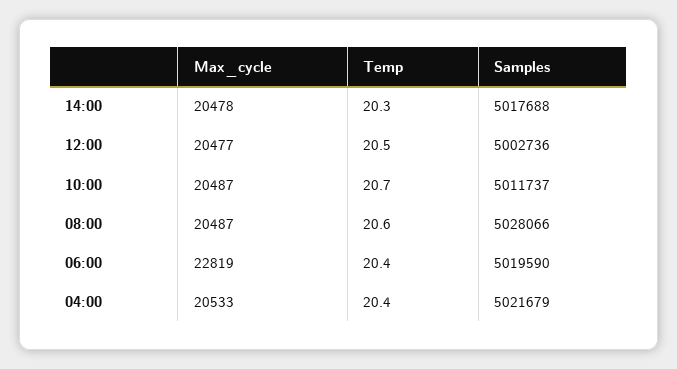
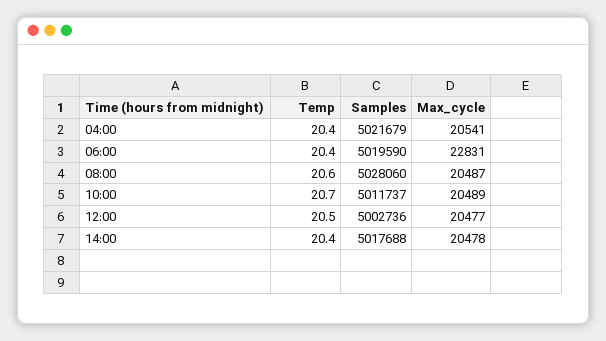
  {
    "Max_cycle": {
      "14:00": 20478,
      "12:00": 20477,
-     "10:00": 20487,
+     "10:00": 20489,
      "08:00": 20487,
-     "06:00": 22819,
+     "06:00": 22831,
-     "04:00": 20533
+     "04:00": 20541
    },
    "Temp": {
-     "14:00": 20.3,
+     "14:00": 20.4,
      "12:00": 20.5,
      "10:00": 20.7,
      "08:00": 20.6,
      "06:00": 20.4,
      "04:00": 20.4
    },
    "Samples": {
      "14:00": 5017688,
      "12:00": 5002736,
      "10:00": 5011737,
-     "08:00": 5028066,
+     "08:00": 5028060,
      "06:00": 5019590,
      "04:00": 5021679
    }
  }

